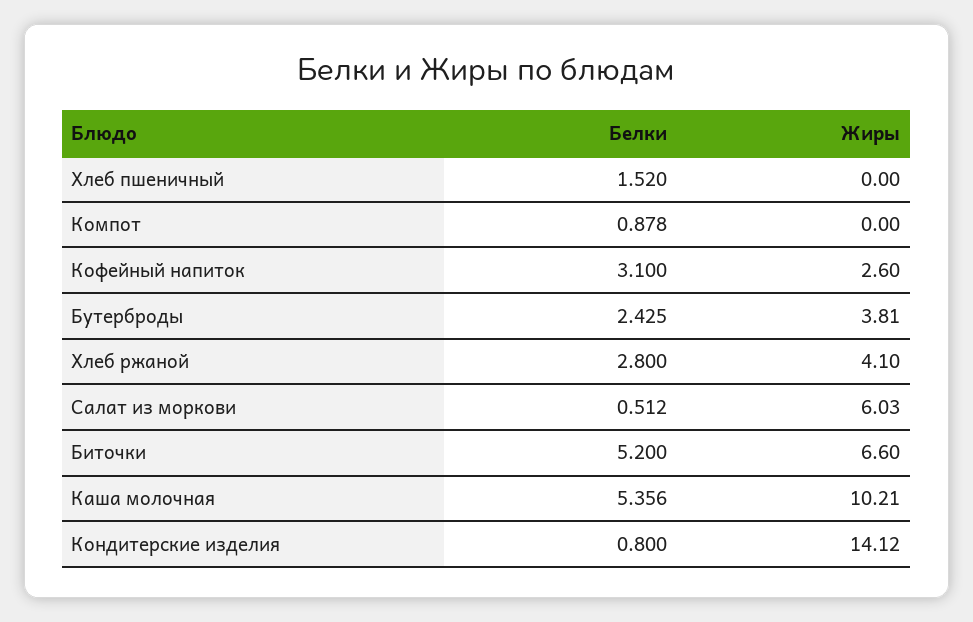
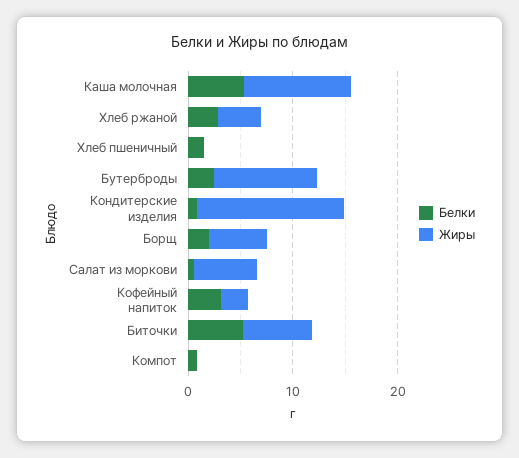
  {
    "Белки": {
      "Хлеб пшеничный": 1.52,
      "Компот": 0.878,
      "Кофейный напиток": 3.1,
      "Бутерброды": 2.425,
      "Хлеб ржаной": 2.8,
      "Салат из моркови": 0.512,
      "Биточки": 5.2,
      "Каша молочная": 5.356,
-     "Кондитерские изделия": 0.8
+     "Кондитерские изделия": 0.8,
+     "Борщ": 2
    },
    "Жиры": {
      "Хлеб пшеничный": 0,
      "Компот": 0,
      "Кофейный напиток": 2.6,
-     "Бутерброды": 3.81,
+     "Бутерброды": 10,
      "Хлеб ржаной": 4.1,
      "Салат из моркови": 6.03,
      "Биточки": 6.6,
      "Каша молочная": 10.21,
-     "Кондитерские изделия": 14.12
+     "Кондитерские изделия": 14.12,
+     "Борщ": 6
    }
  }

